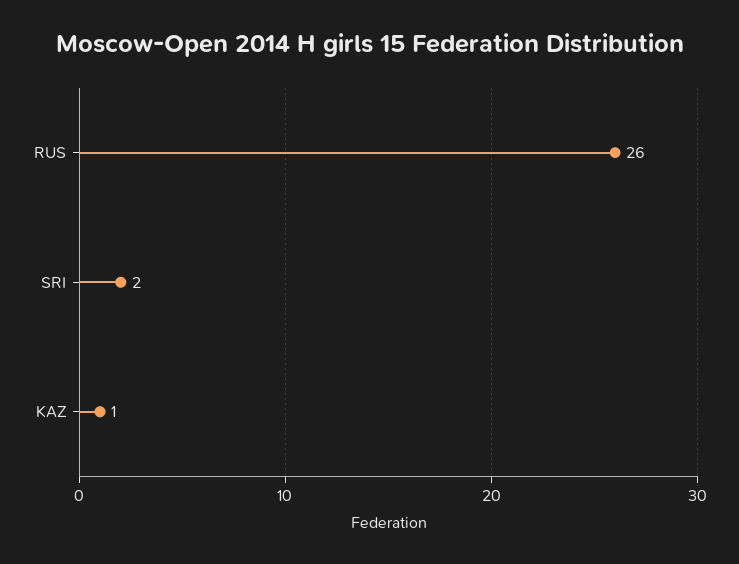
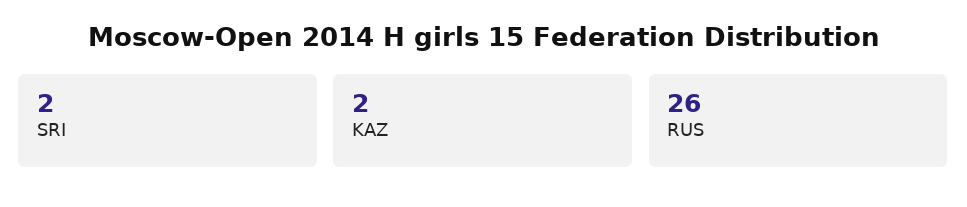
  {
    "RUS": 26,
    "SRI": 2,
-   "KAZ": 1
+   "KAZ": 2
  }

